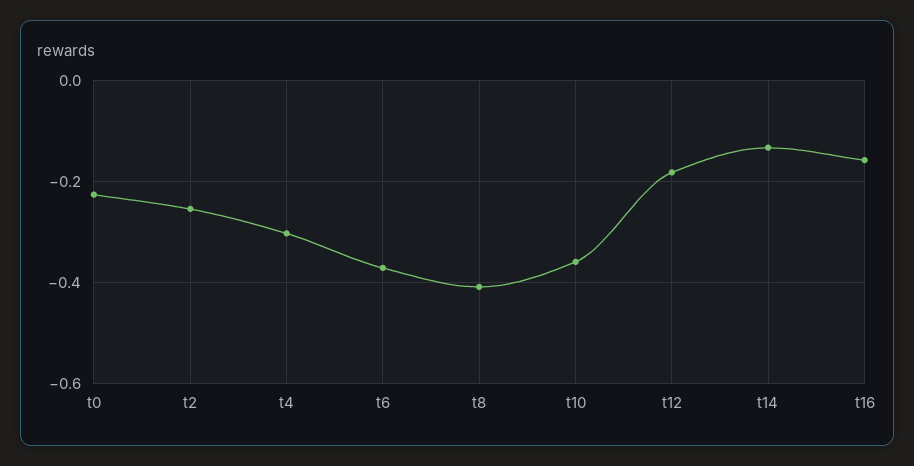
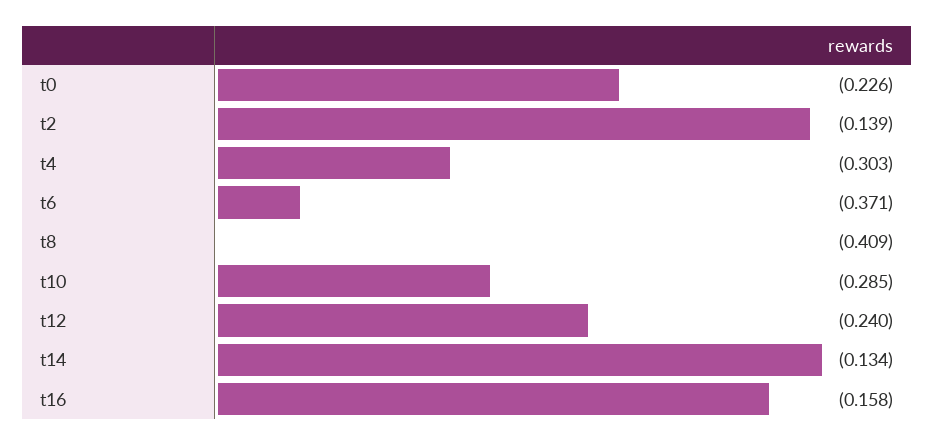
  {
    "t0": -0.226,
-   "t2": -0.26,
+   "t2": -0.139,
    "t4": -0.303,
    "t6": -0.371,
    "t8": -0.409,
-   "t10": -0.36,
+   "t10": -0.285,
-   "t12": -0.18,
+   "t12": -0.24,
    "t14": -0.134,
    "t16": -0.158
  }

